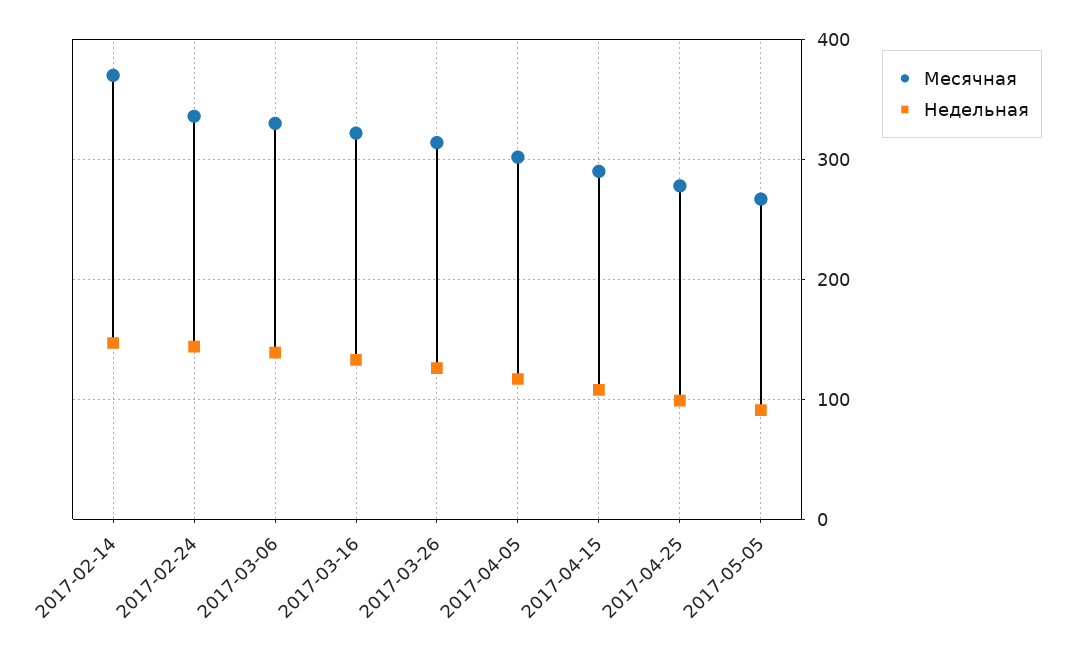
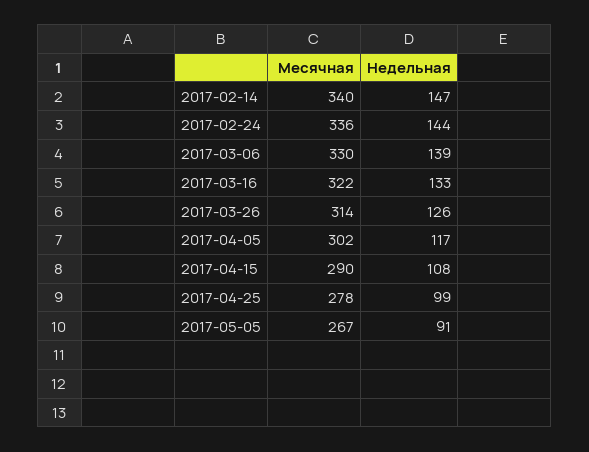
  {
    "Месячная": {
-     "2017-02-14": 370,
+     "2017-02-14": 340,
      "2017-02-24": 336,
      "2017-03-06": 330,
      "2017-03-16": 322,
      "2017-03-26": 314,
      "2017-04-05": 302,
      "2017-04-15": 290,
      "2017-04-25": 278,
      "2017-05-05": 267
    },
    "Недельная": {
      "2017-02-14": 147,
      "2017-02-24": 144,
      "2017-03-06": 139,
      "2017-03-16": 133,
      "2017-03-26": 126,
      "2017-04-05": 117,
      "2017-04-15": 108,
      "2017-04-25": 99,
      "2017-05-05": 91
    }
  }

